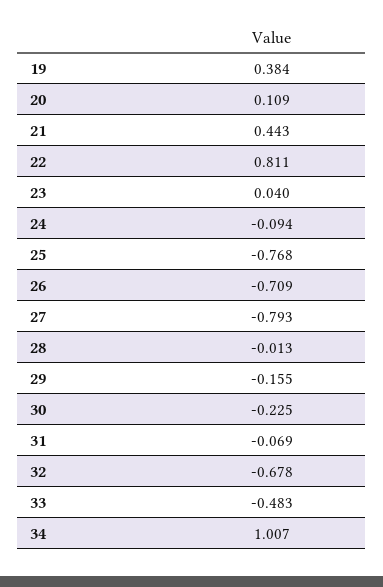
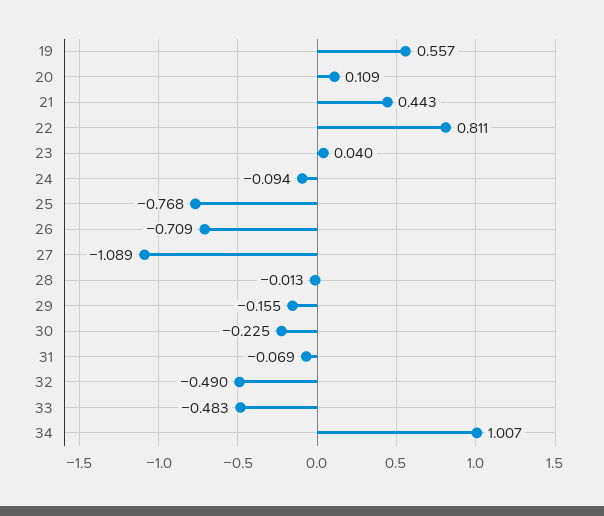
  {
-   "19": 0.384,
+   "19": 0.557,
    "20": 0.109,
    "21": 0.443,
    "22": 0.811,
    "23": 0.04,
    "24": -0.094,
    "25": -0.768,
    "26": -0.709,
-   "27": -0.793,
+   "27": -1.089,
    "28": -0.013,
    "29": -0.155,
    "30": -0.225,
    "31": -0.069,
-   "32": -0.678,
+   "32": -0.49,
    "33": -0.483,
    "34": 1.007
  }

